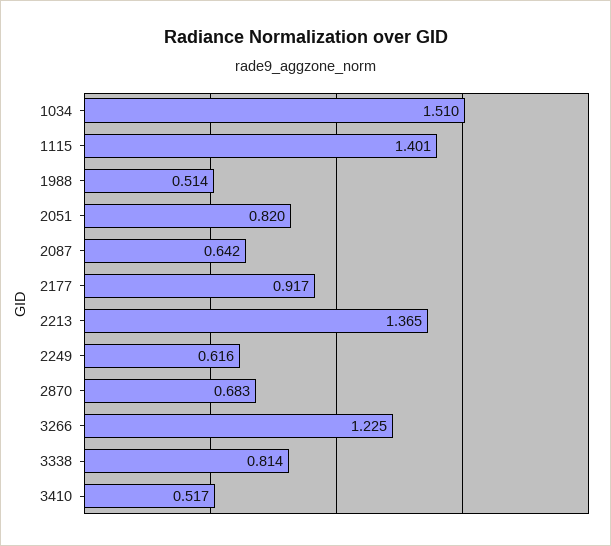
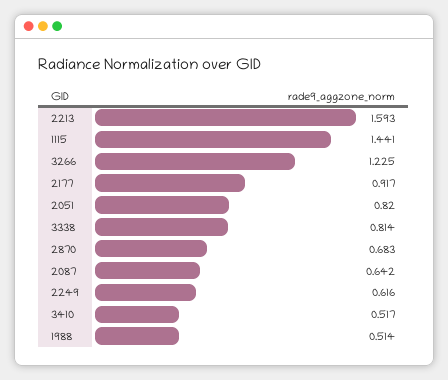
  {
-   "1034": 1.51,
-   "1115": 1.401,
+   "1115": 1.441,
    "1988": 0.514,
    "2051": 0.82,
    "2087": 0.642,
    "2177": 0.917,
-   "2213": 1.365,
+   "2213": 1.593,
    "2249": 0.616,
    "2870": 0.683,
    "3266": 1.225,
    "3338": 0.814,
    "3410": 0.517
  }

